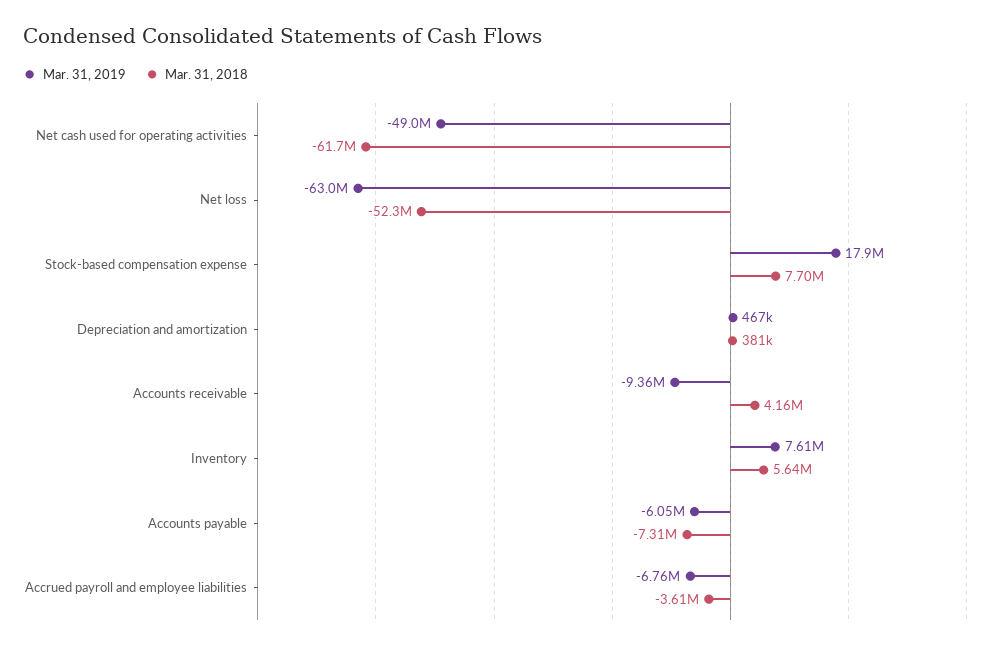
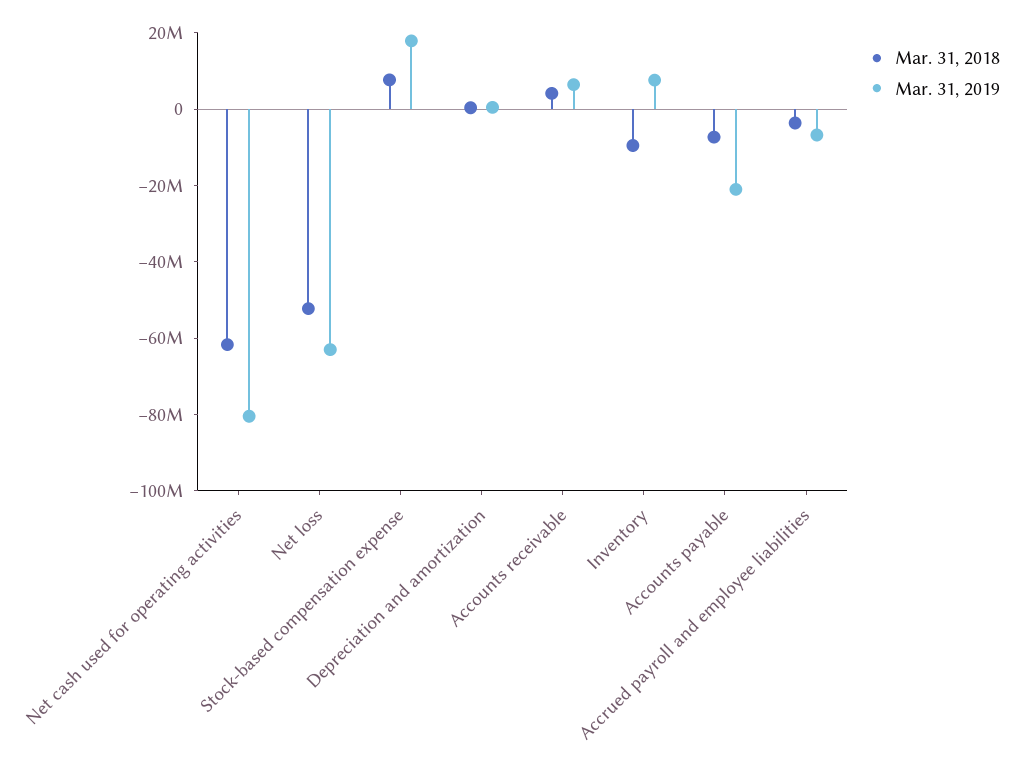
  {
    "Mar. 31, 2019": {
-     "Net cash used for operating activities": -49000000,
+     "Net cash used for operating activities": -80000000,
      "Net loss": -63000000,
      "Stock-based compensation expense": 17900000,
      "Depreciation and amortization": 467000,
-     "Accounts receivable": -9360000,
+     "Accounts receivable": 5000000,
      "Inventory": 7610000,
-     "Accounts payable": -6050000,
+     "Accounts payable": -20000000,
      "Accrued payroll and employee liabilities": -6760000
    },
    "Mar. 31, 2018": {
      "Net cash used for operating activities": -61700000,
      "Net loss": -52300000,
      "Stock-based compensation expense": 7700000,
      "Depreciation and amortization": 381000,
      "Accounts receivable": 4160000,
-     "Inventory": 5640000,
+     "Inventory": -10000000,
      "Accounts payable": -7310000,
      "Accrued payroll and employee liabilities": -3610000
    }
  }

